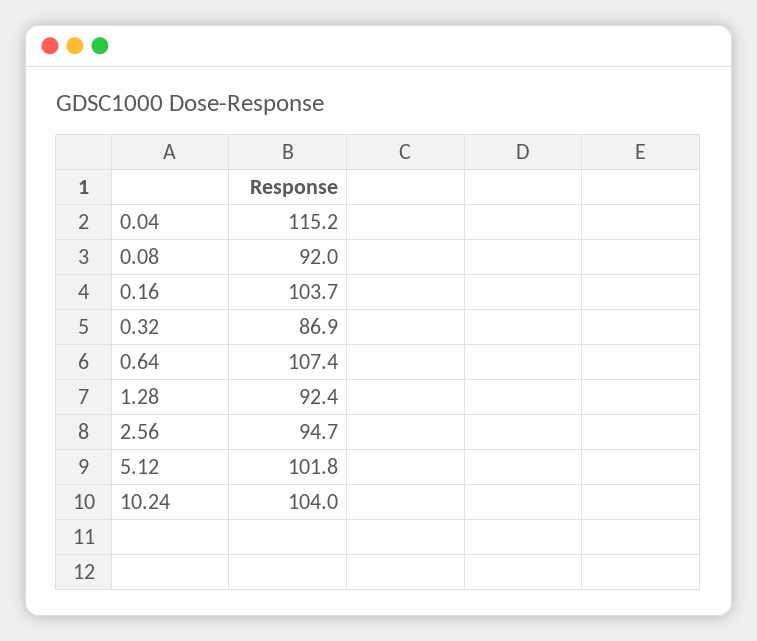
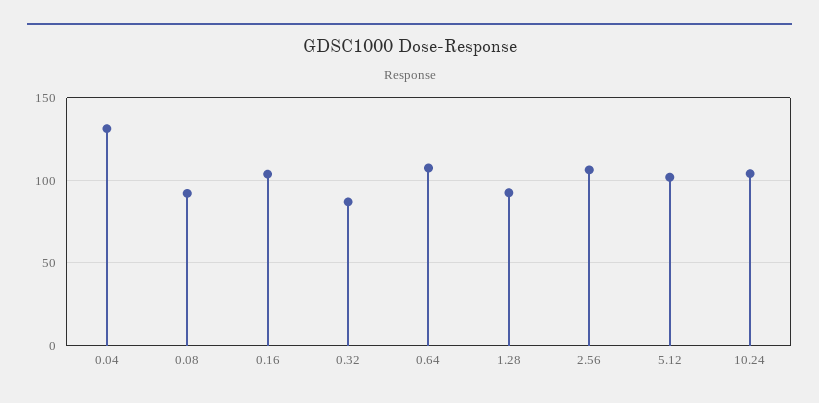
  {
-   "0.04": 115.2,
+   "0.04": 130,
    "0.08": 92,
    "0.16": 103.7,
    "0.32": 86.9,
    "0.64": 107.4,
    "1.28": 92.4,
-   "2.56": 94.7,
+   "2.56": 105,
    "5.12": 101.8,
    "10.24": 104
  }

